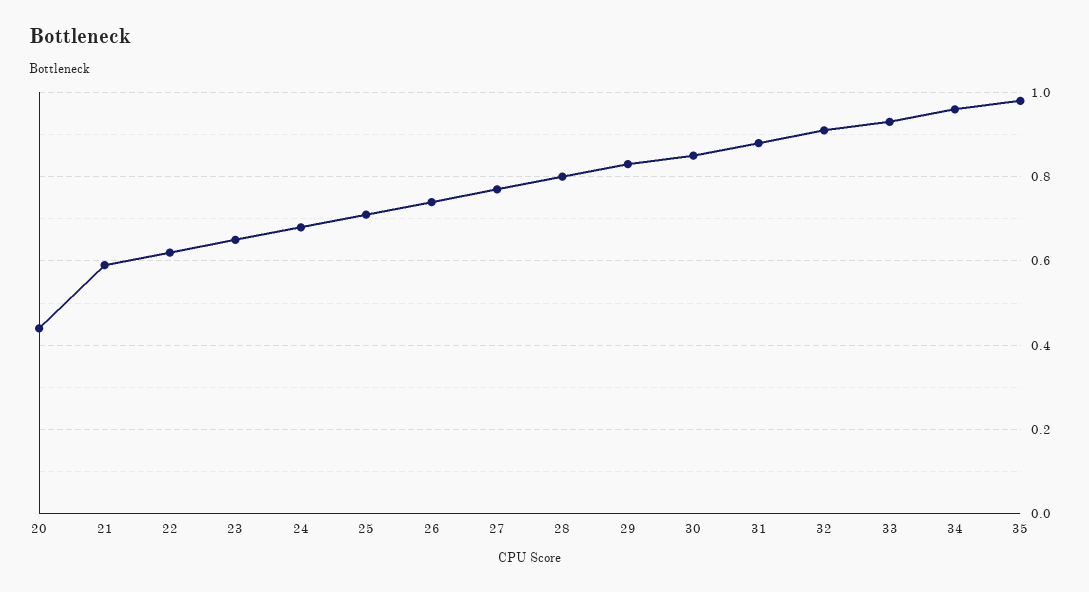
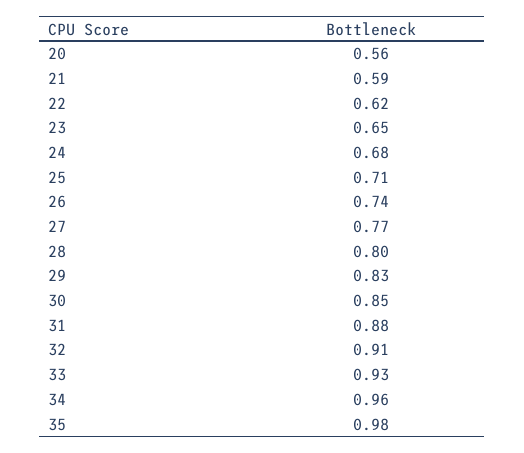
  {
-   "20": 0.45,
+   "20": 0.56,
    "21": 0.59,
    "22": 0.62,
    "23": 0.65,
    "24": 0.68,
    "25": 0.71,
    "26": 0.74,
    "27": 0.77,
    "28": 0.8,
    "29": 0.83,
    "30": 0.85,
    "31": 0.88,
    "32": 0.91,
    "33": 0.93,
    "34": 0.96,
    "35": 0.98
  }

